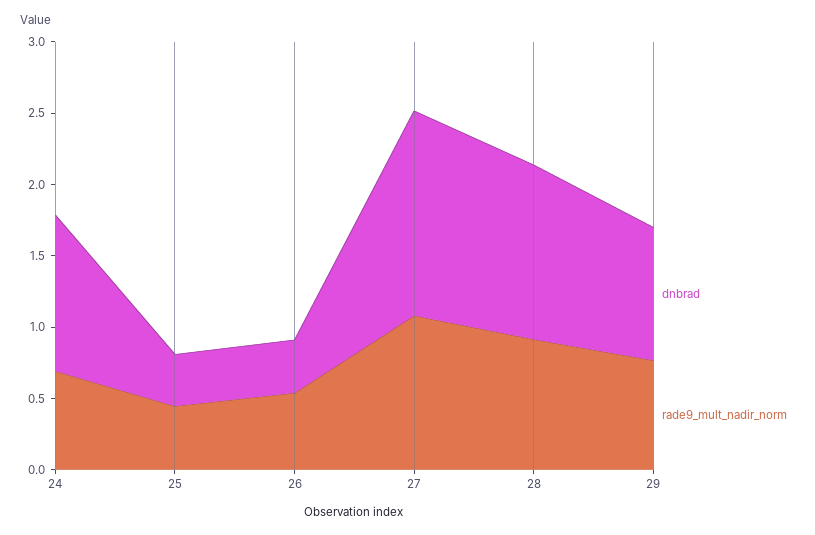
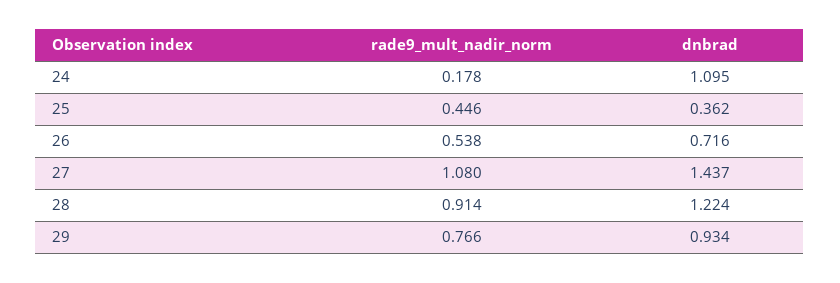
  {
    "dnbrad": {
      "24": 1.095,
      "25": 0.362,
-     "26": 0.4,
+     "26": 0.716,
      "27": 1.437,
      "28": 1.224,
      "29": 0.934
    },
    "rade9_mult_nadir_norm": {
-     "24": 0.7,
+     "24": 0.178,
      "25": 0.446,
      "26": 0.538,
      "27": 1.08,
      "28": 0.914,
      "29": 0.766
    }
  }

